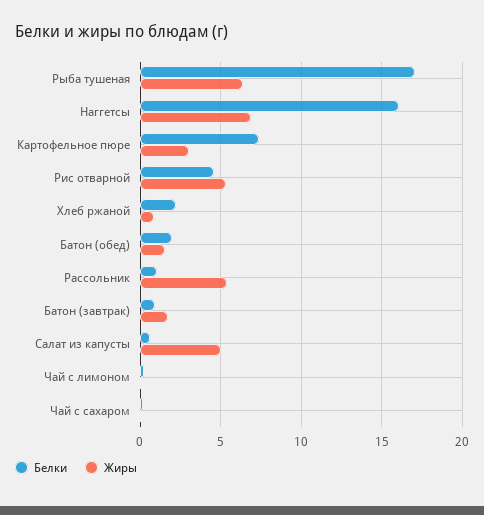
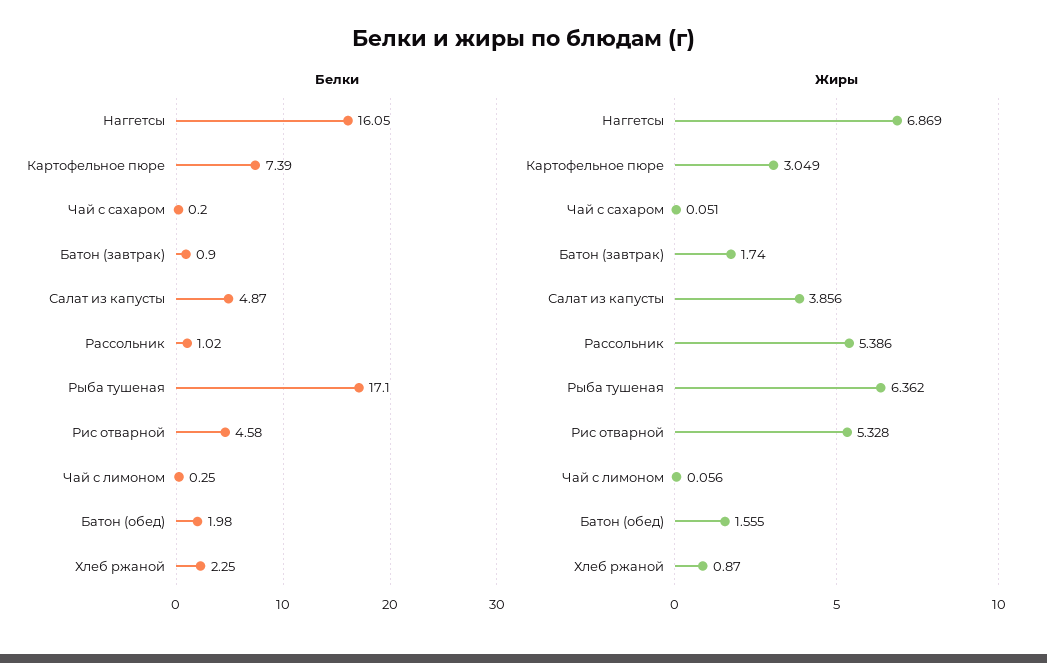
  {
    "Белки": {
      "Рыба тушеная": 17.1,
      "Наггетсы": 16.05,
      "Картофельное пюре": 7.39,
      "Рис отварной": 4.58,
      "Хлеб ржаной": 2.25,
      "Батон (обед)": 1.98,
      "Рассольник": 1.02,
      "Батон (завтрак)": 0.9,
-     "Салат из капусты": 0.5,
+     "Салат из капусты": 4.87,
      "Чай с лимоном": 0.25,
      "Чай с сахаром": 0.2
    },
    "Жиры": {
      "Рыба тушеная": 6.362,
      "Наггетсы": 6.869,
      "Картофельное пюре": 3.049,
      "Рис отварной": 5.328,
      "Хлеб ржаной": 0.87,
      "Батон (обед)": 1.555,
      "Рассольник": 5.386,
      "Батон (завтрак)": 1.74,
-     "Салат из капусты": 5,
+     "Салат из капусты": 3.856,
      "Чай с лимоном": 0.056,
      "Чай с сахаром": 0.051
    }
  }

